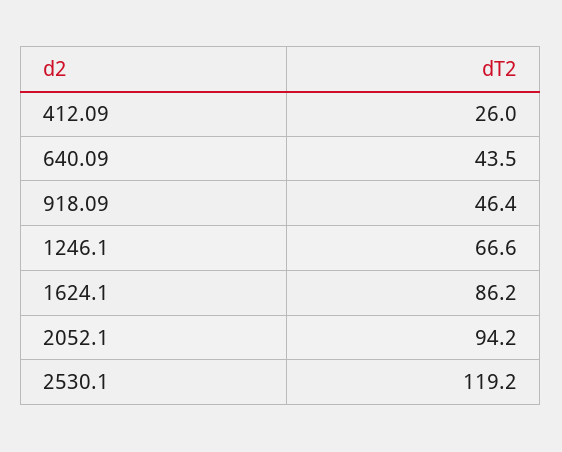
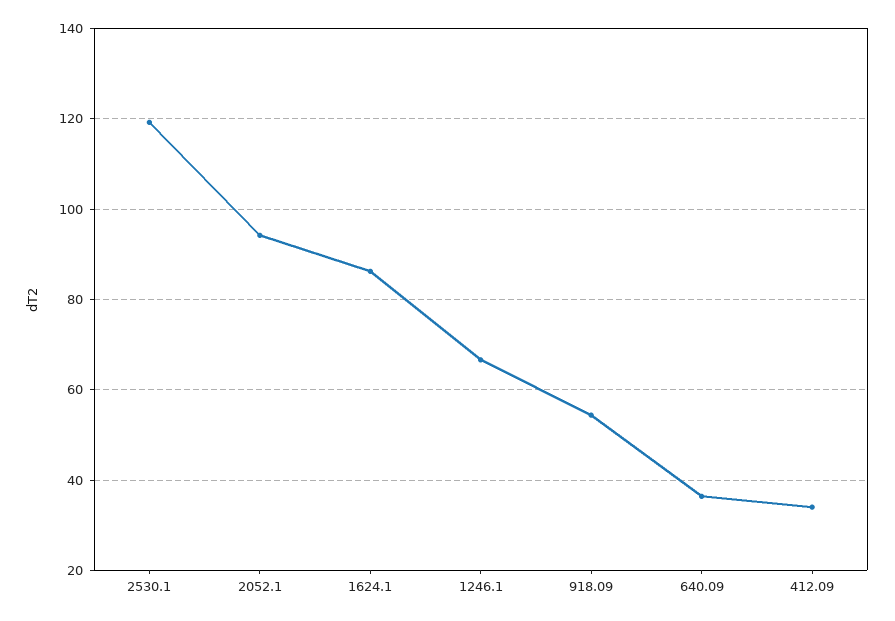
  {
-   "412.09": 26,
+   "412.09": 34,
-   "640.09": 43.5,
+   "640.09": 36,
-   "918.09": 46.4,
+   "918.09": 54,
    "1246.1": 66.6,
    "1624.1": 86.2,
    "2052.1": 94.2,
    "2530.1": 119.2
  }

